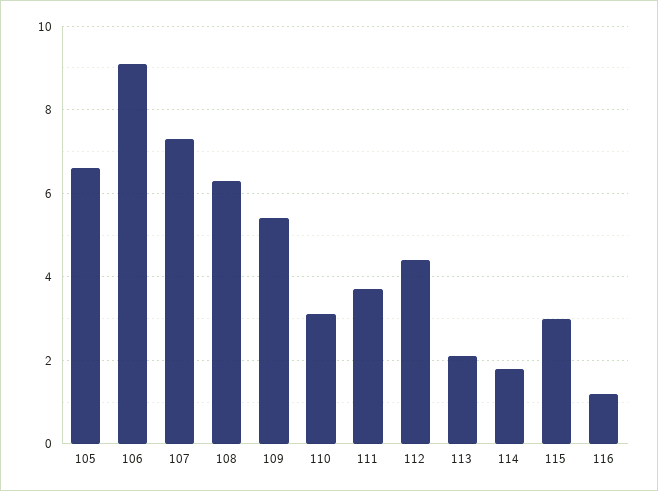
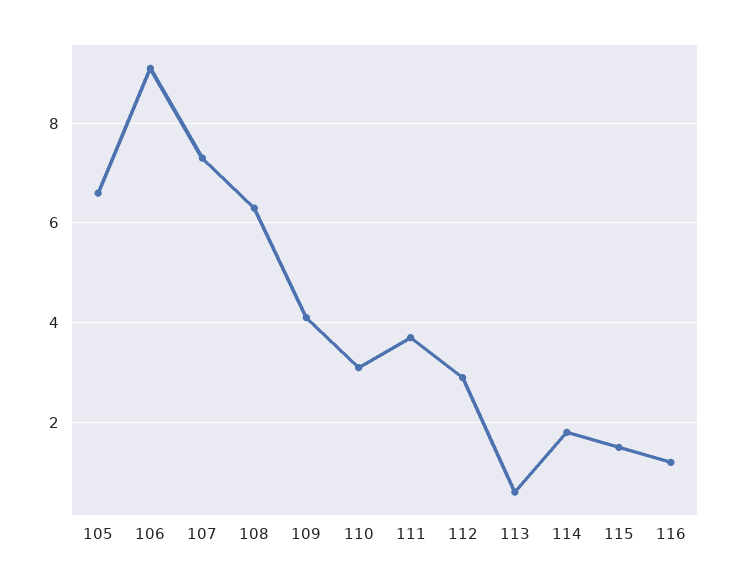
  {
    "105": 6.5,
    "106": 9,
    "107": 7.5,
    "108": 6.5,
-   "109": 5.5,
+   "109": 4,
    "110": 3,
    "111": 3.5,
-   "112": 4.5,
+   "112": 3,
-   "113": 2,
+   "113": 0.5,
    "114": 2,
-   "115": 3,
+   "115": 1.5,
    "116": 1
  }

